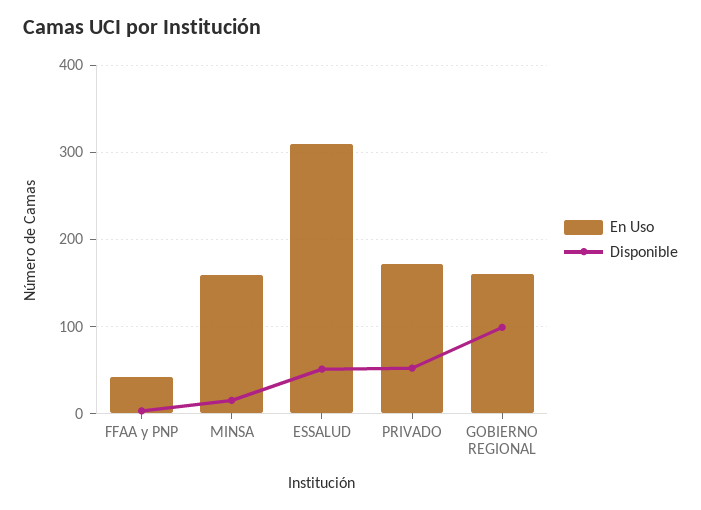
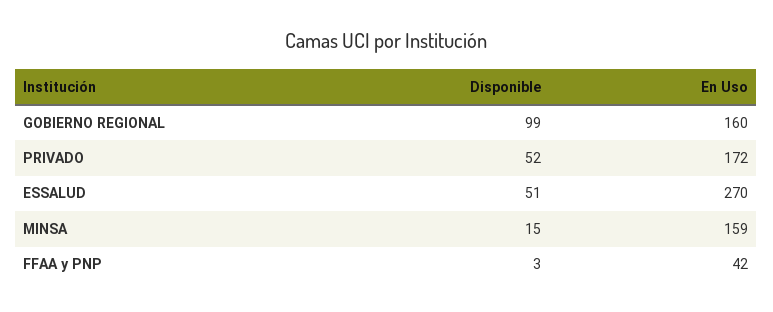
  {
    "En Uso": {
      "FFAA y PNP": 42,
      "MINSA": 159,
-     "ESSALUD": 310,
+     "ESSALUD": 270,
      "PRIVADO": 172,
      "GOBIERNO REGIONAL": 160
    },
    "Disponible": {
      "FFAA y PNP": 3,
      "MINSA": 15,
      "ESSALUD": 51,
      "PRIVADO": 52,
      "GOBIERNO REGIONAL": 99
    }
  }

